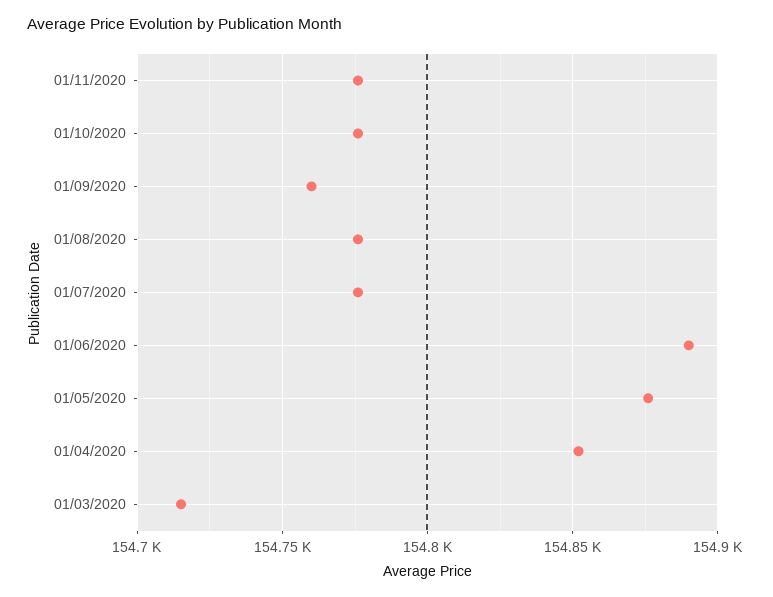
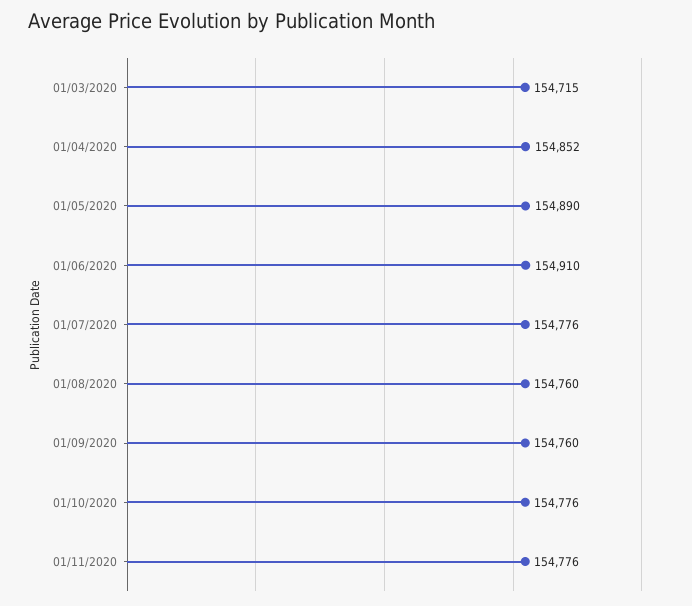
  {
    "01/11/2020": 154776,
    "01/10/2020": 154776,
    "01/09/2020": 154760,
-   "01/08/2020": 154775,
+   "01/08/2020": 154760,
    "01/07/2020": 154776,
-   "01/06/2020": 154890,
+   "01/06/2020": 154910,
-   "01/05/2020": 154875,
+   "01/05/2020": 154890,
    "01/04/2020": 154852,
    "01/03/2020": 154715
  }

